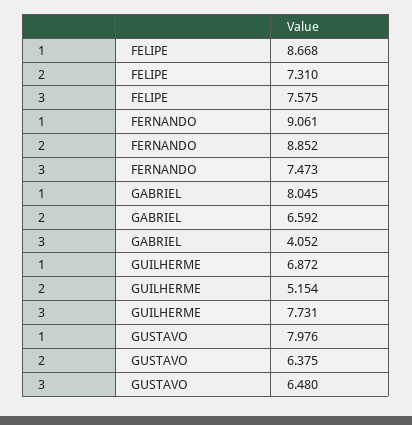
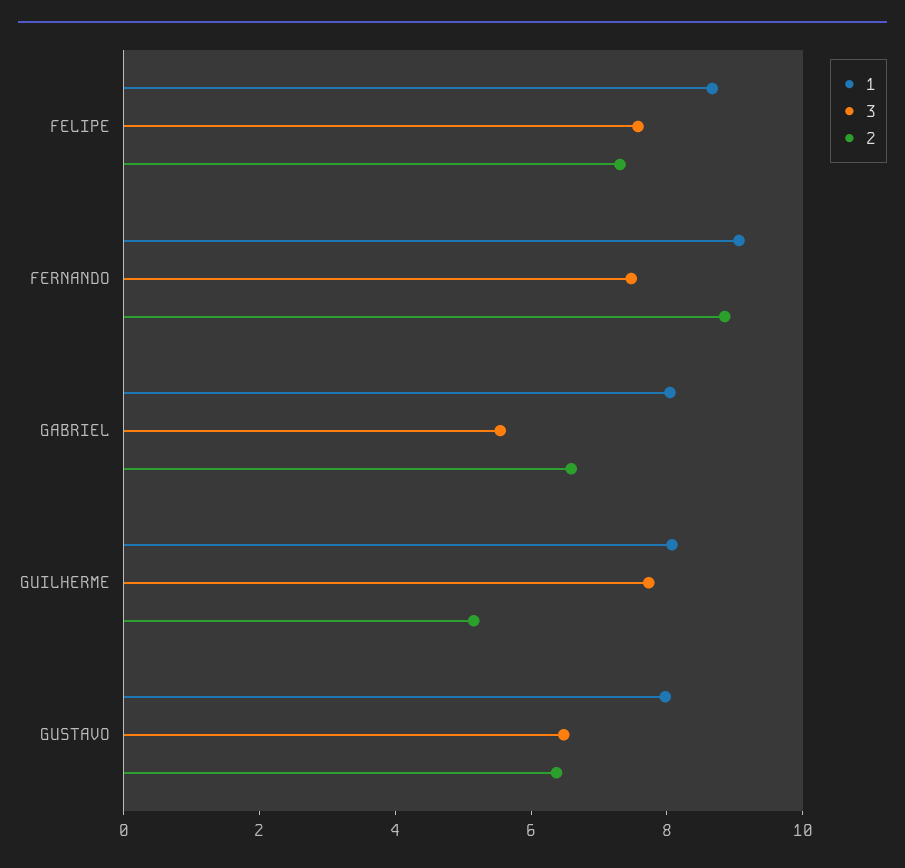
  {
    "1": {
      "FELIPE": 8.668,
      "FERNANDO": 9.061,
      "GABRIEL": 8.045,
-     "GUILHERME": 6.872,
+     "GUILHERME": 8,
      "GUSTAVO": 7.976
    },
    "2": {
      "FELIPE": 7.31,
      "FERNANDO": 8.852,
      "GABRIEL": 6.592,
      "GUILHERME": 5.154,
      "GUSTAVO": 6.375
    },
    "3": {
      "FELIPE": 7.575,
      "FERNANDO": 7.473,
-     "GABRIEL": 4.052,
+     "GABRIEL": 5.5,
      "GUILHERME": 7.731,
      "GUSTAVO": 6.48
    }
  }

